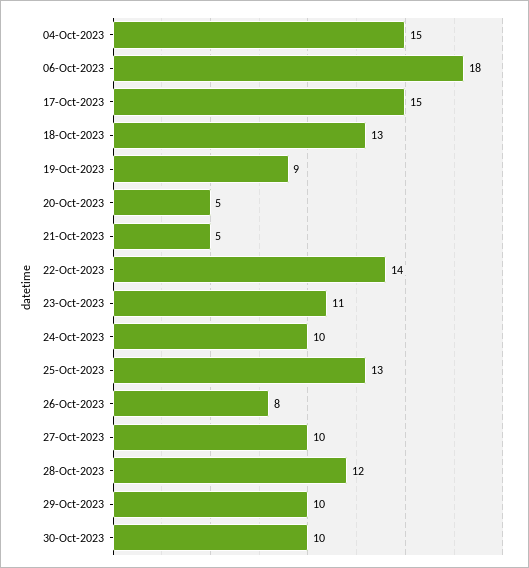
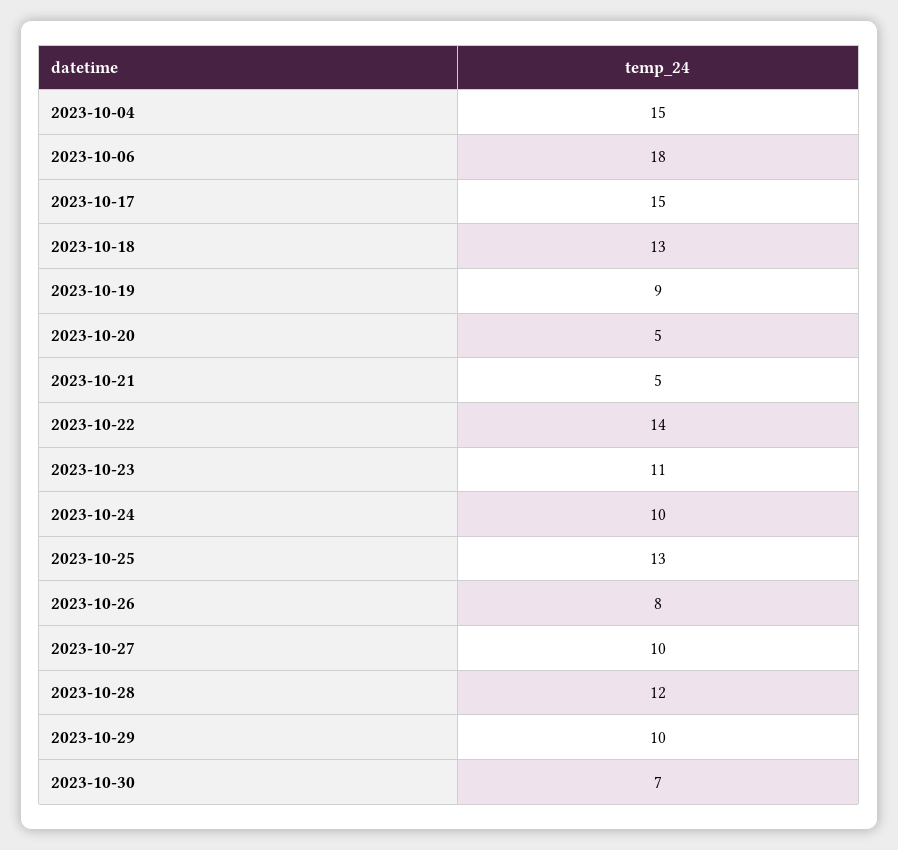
  {
    "04-Oct-2023": 15,
    "06-Oct-2023": 18,
    "17-Oct-2023": 15,
    "18-Oct-2023": 13,
    "19-Oct-2023": 9,
    "20-Oct-2023": 5,
    "21-Oct-2023": 5,
    "22-Oct-2023": 14,
    "23-Oct-2023": 11,
    "24-Oct-2023": 10,
    "25-Oct-2023": 13,
    "26-Oct-2023": 8,
    "27-Oct-2023": 10,
    "28-Oct-2023": 12,
    "29-Oct-2023": 10,
-   "30-Oct-2023": 10
+   "30-Oct-2023": 7
  }

